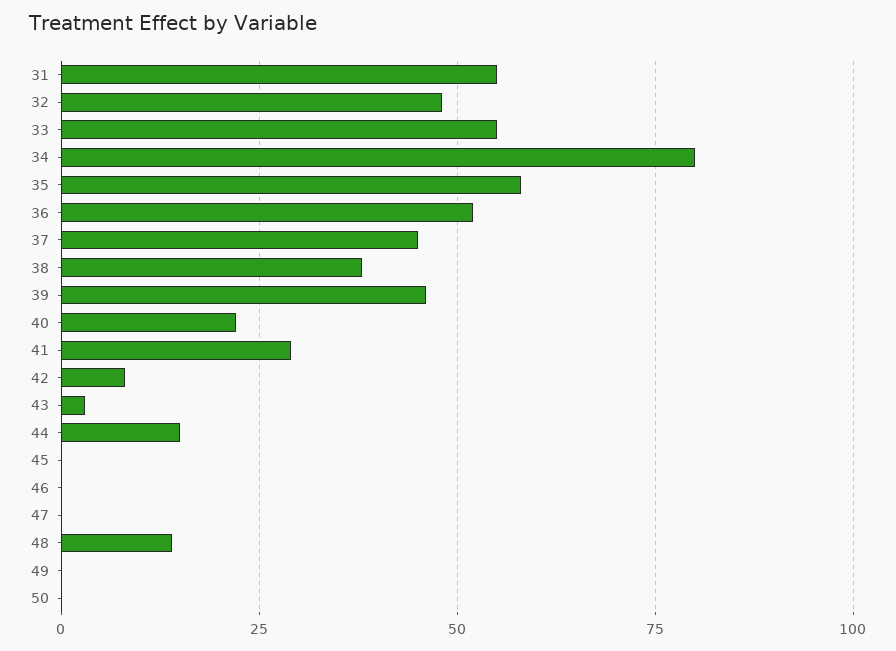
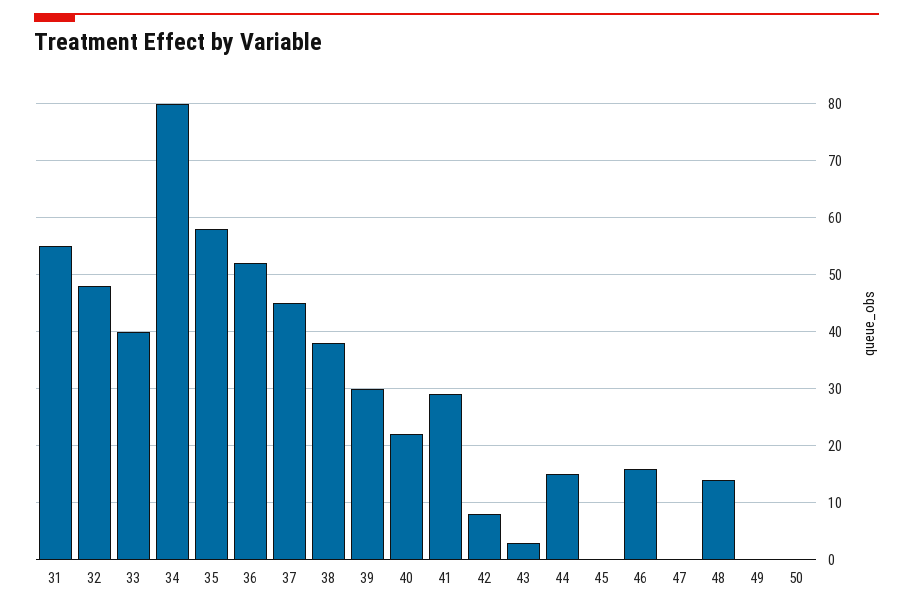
  {
    "31": 55,
    "32": 50,
-   "33": 55,
+   "33": 40,
    "34": 80,
    "35": 60,
    "36": 50,
    "37": 45,
    "38": 40,
-   "39": 45,
+   "39": 30,
    "40": 20,
    "41": 30,
    "42": 10,
    "43": 5,
    "44": 15,
    "45": 0,
-   "46": 0,
+   "46": 15,
    "47": 0,
    "48": 15,
    "49": 0,
    "50": 0
  }

